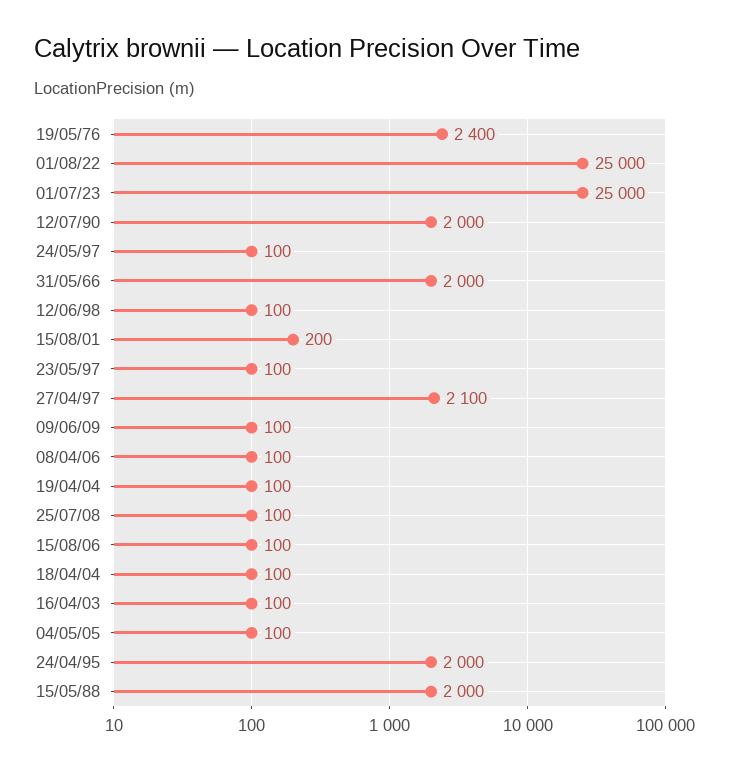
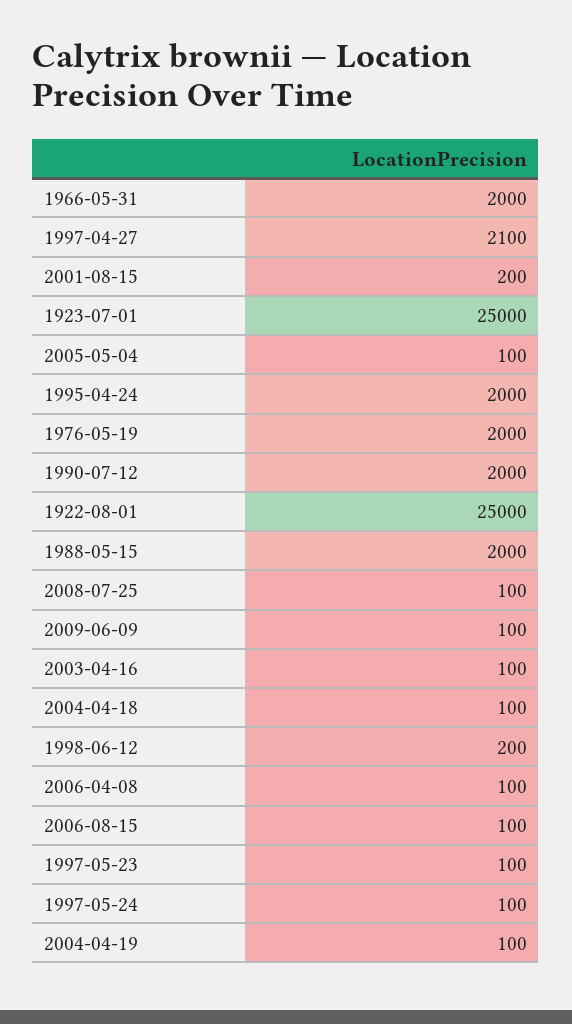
  {
-   "19/05/76": 2400,
+   "19/05/76": 2000,
    "01/08/22": 25000,
    "01/07/23": 25000,
    "12/07/90": 2000,
    "24/05/97": 100,
    "31/05/66": 2000,
-   "12/06/98": 100,
+   "12/06/98": 200,
    "15/08/01": 200,
    "23/05/97": 100,
    "27/04/97": 2100,
    "09/06/09": 100,
    "08/04/06": 100,
    "19/04/04": 100,
    "25/07/08": 100,
    "15/08/06": 100,
    "18/04/04": 100,
    "16/04/03": 100,
    "04/05/05": 100,
    "24/04/95": 2000,
    "15/05/88": 2000
  }

